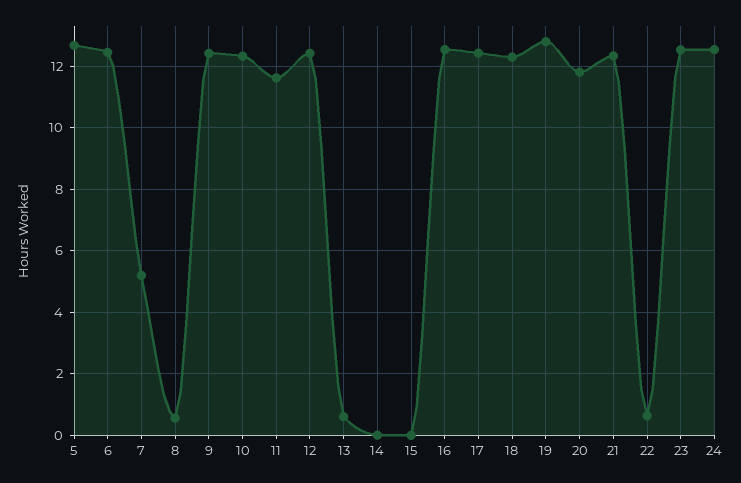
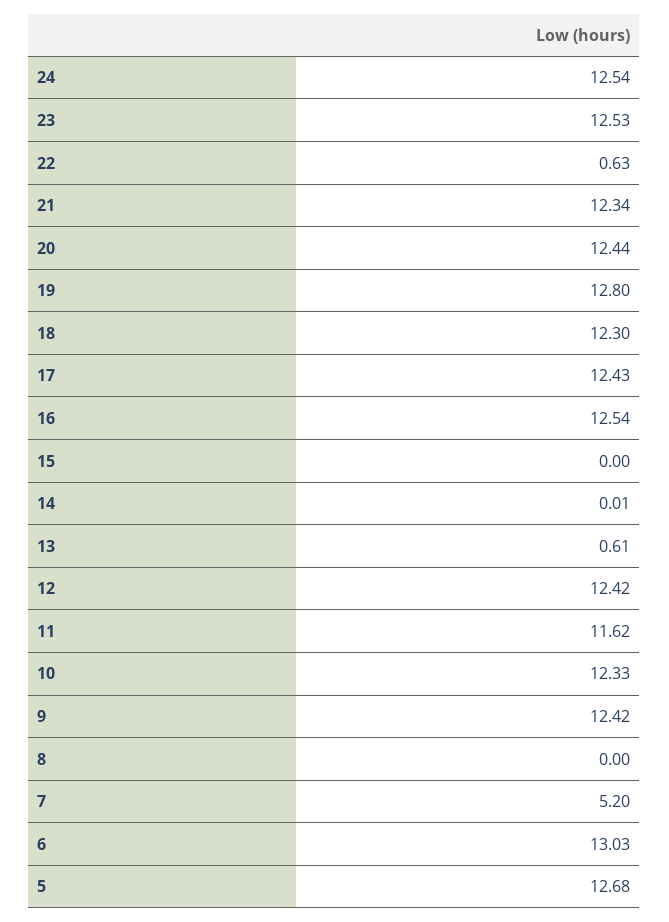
  {
    "5": 12.68,
-   "6": 12.4,
+   "6": 13.03,
    "7": 5.2,
-   "8": 0.6,
+   "8": 0,
    "9": 12.42,
    "10": 12.33,
    "11": 11.62,
    "12": 12.42,
    "13": 0.61,
    "14": 0.01,
    "15": 0,
    "16": 12.54,
    "17": 12.43,
    "18": 12.3,
    "19": 12.8,
-   "20": 11.8,
+   "20": 12.44,
    "21": 12.34,
    "22": 0.63,
    "23": 12.53,
    "24": 12.54
  }

